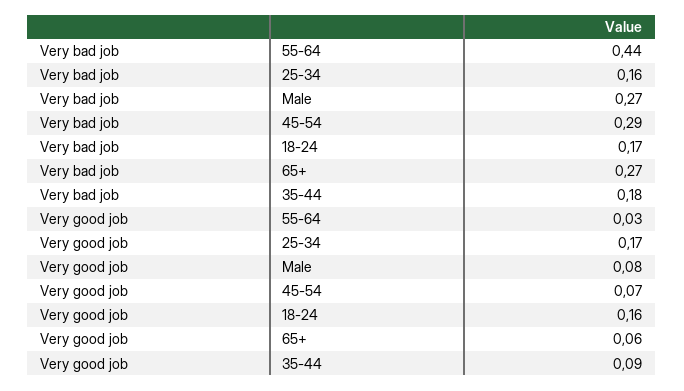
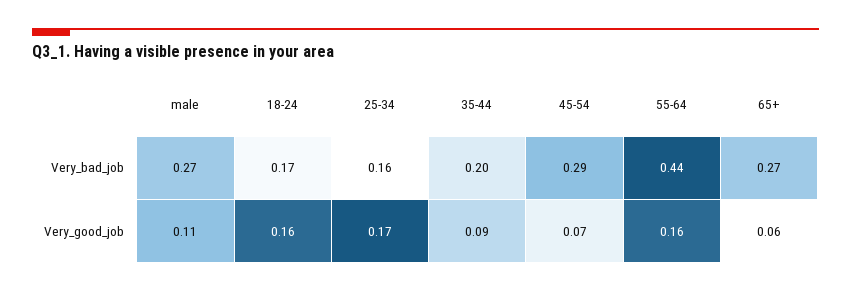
  {
    "Very bad job": {
      "55-64": 0.44,
      "25-34": 0.16,
      "Male": 0.27,
      "45-54": 0.29,
      "18-24": 0.17,
      "65+": 0.27,
-     "35-44": 0.18
+     "35-44": 0.2
    },
    "Very good job": {
-     "55-64": 0.03,
+     "55-64": 0.16,
      "25-34": 0.17,
-     "Male": 0.08,
+     "Male": 0.11,
      "45-54": 0.07,
      "18-24": 0.16,
      "65+": 0.06,
      "35-44": 0.09
    }
  }

